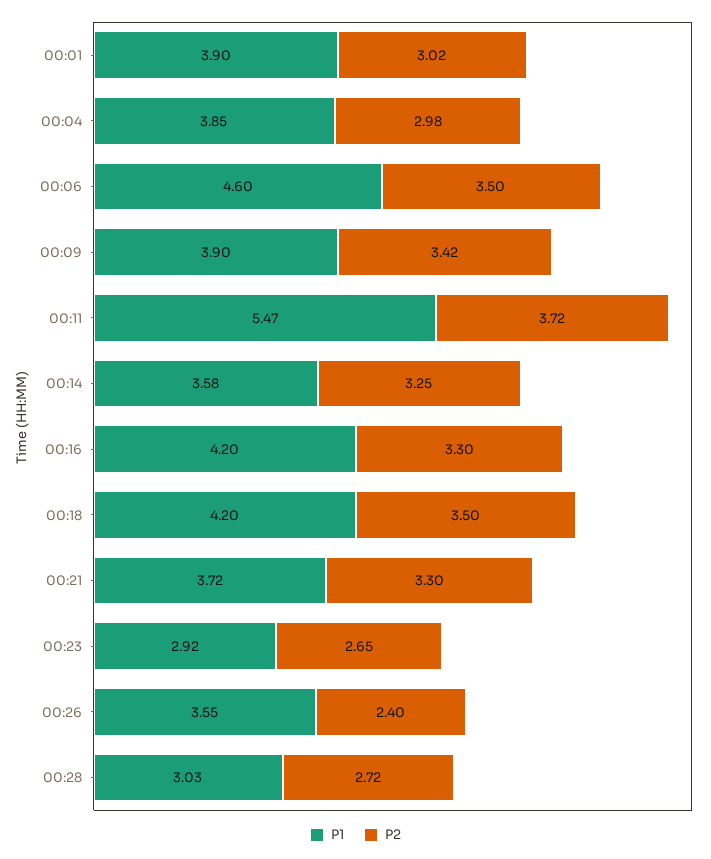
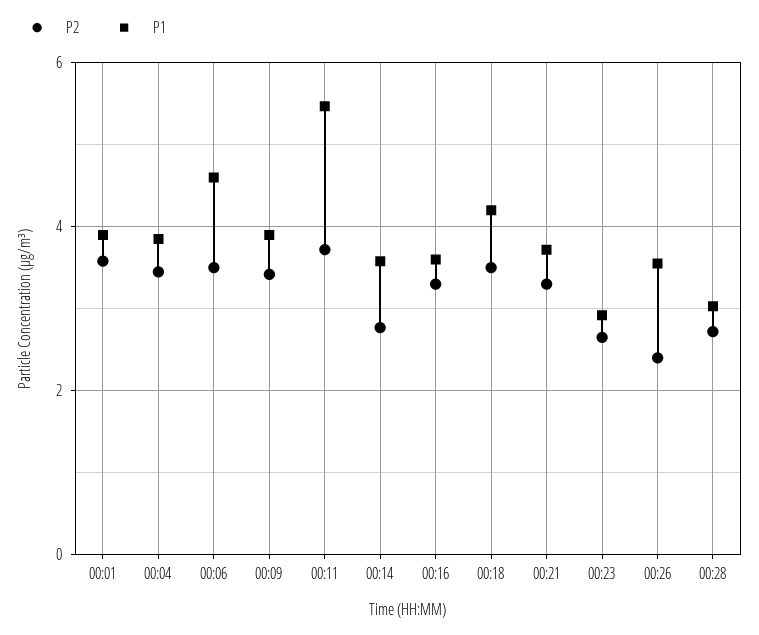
  {
    "P1": {
      "00:01": 3.9,
      "00:04": 3.85,
      "00:06": 4.6,
      "00:09": 3.9,
      "00:11": 5.47,
      "00:14": 3.58,
-     "00:16": 4.2,
+     "00:16": 3.6,
      "00:18": 4.2,
      "00:21": 3.72,
      "00:23": 2.92,
      "00:26": 3.55,
      "00:28": 3.03
    },
    "P2": {
-     "00:01": 3.02,
+     "00:01": 3.6,
-     "00:04": 2.98,
+     "00:04": 3.4,
      "00:06": 3.5,
      "00:09": 3.42,
      "00:11": 3.72,
-     "00:14": 3.25,
+     "00:14": 2.8,
      "00:16": 3.3,
      "00:18": 3.5,
      "00:21": 3.3,
      "00:23": 2.65,
      "00:26": 2.4,
      "00:28": 2.72
    }
  }

